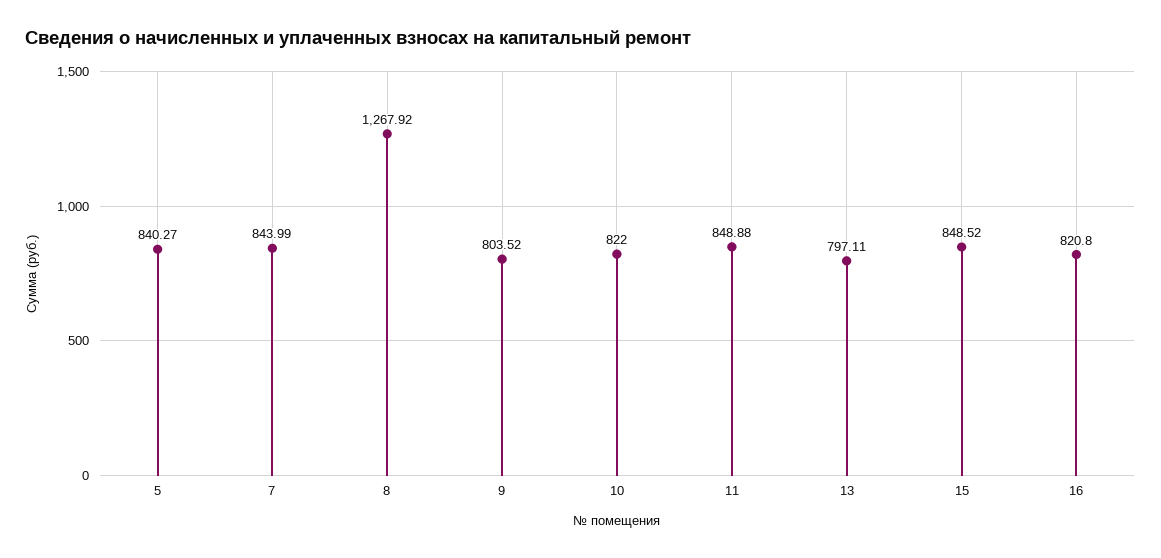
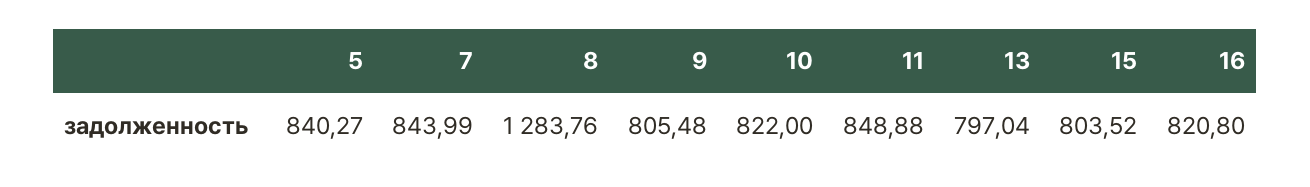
  {
    "5": 840.27,
    "7": 843.99,
-   "8": 1267.92,
+   "8": 1283.76,
-   "9": 803.52,
+   "9": 805.48,
    "10": 822,
    "11": 848.88,
-   "13": 797.11,
+   "13": 797.04,
-   "15": 848.52,
+   "15": 803.52,
    "16": 820.8
  }

